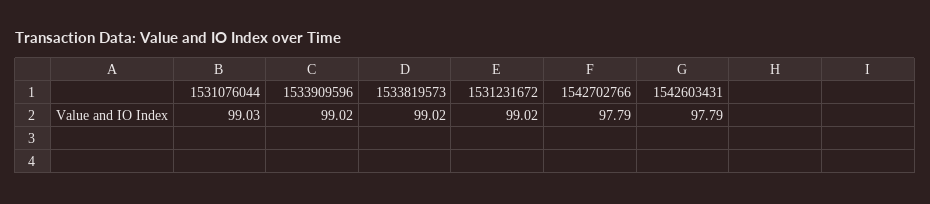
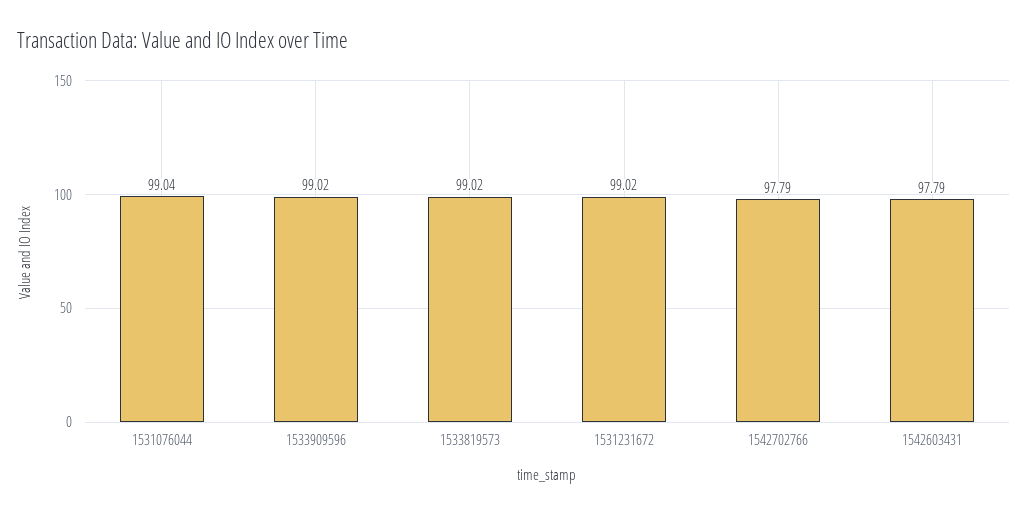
  {
-   "1531076044": 99.03,
+   "1531076044": 99.04,
    "1533909596": 99.02,
    "1533819573": 99.02,
    "1531231672": 99.02,
    "1542702766": 97.79,
    "1542603431": 97.79
  }

